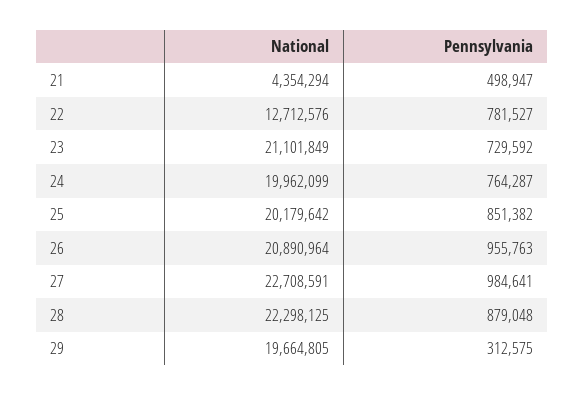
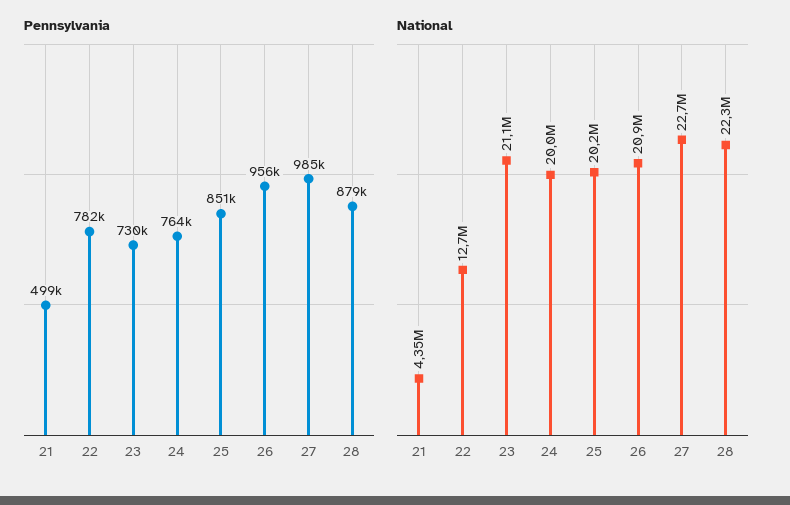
  {
    "National": {
      "21": 4354294,
      "22": 12712576,
      "23": 21101849,
      "24": 19962099,
      "25": 20179642,
      "26": 20890964,
      "27": 22708591,
-     "28": 22298125,
+     "28": 22298125
-     "29": 19664805
    },
    "Pennsylvania": {
      "21": 498947,
      "22": 781527,
      "23": 729592,
      "24": 764287,
      "25": 851382,
      "26": 955763,
      "27": 984641,
-     "28": 879048,
+     "28": 879048
-     "29": 312575
    }
  }

